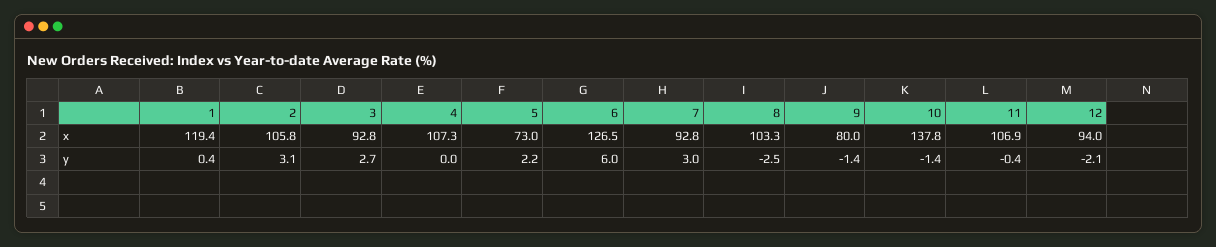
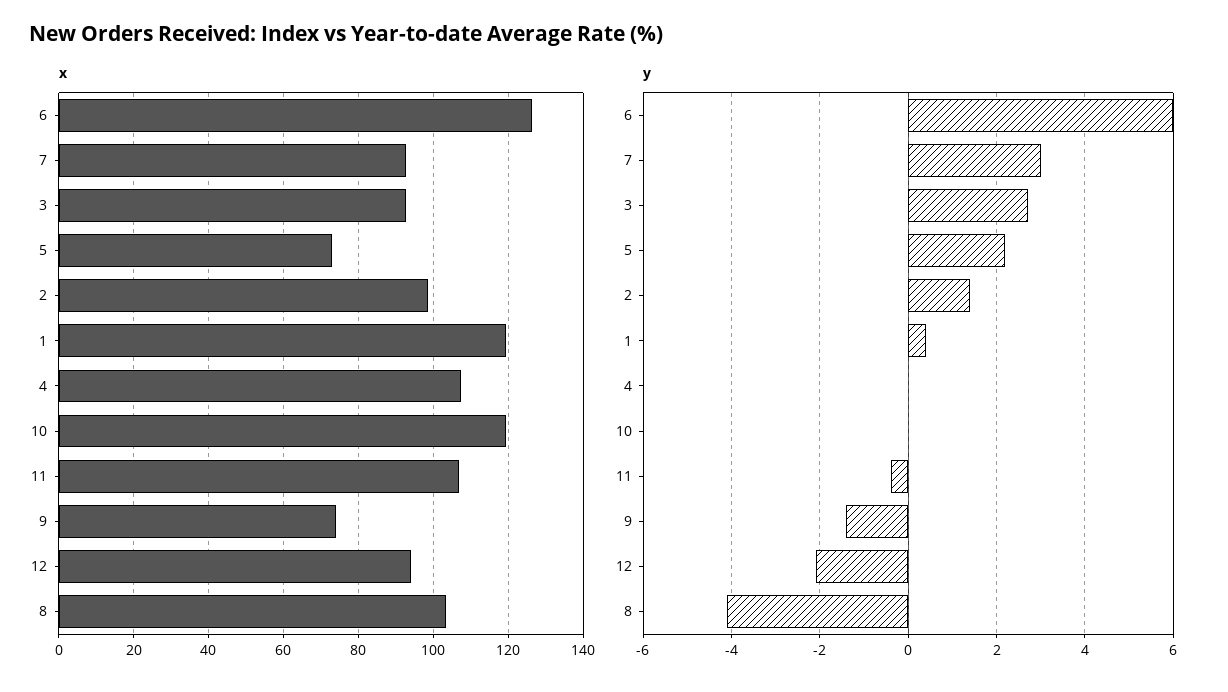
  {
    "x": {
      "1": 119.4,
-     "2": 105.8,
+     "2": 98,
      "3": 92.8,
      "4": 107.3,
      "5": 73,
      "6": 126.5,
      "7": 92.8,
      "8": 103.3,
-     "9": 80,
+     "9": 74,
-     "10": 137.8,
+     "10": 120,
      "11": 106.9,
      "12": 94
    },
    "y": {
      "1": 0.4,
-     "2": 3.1,
+     "2": 1.5,
      "3": 2.7,
      "4": 0,
      "5": 2.2,
      "6": 6,
      "7": 3,
-     "8": -2.5,
+     "8": -4,
      "9": -1.4,
-     "10": -1.4,
+     "10": 0,
      "11": -0.4,
      "12": -2.1
    }
  }

